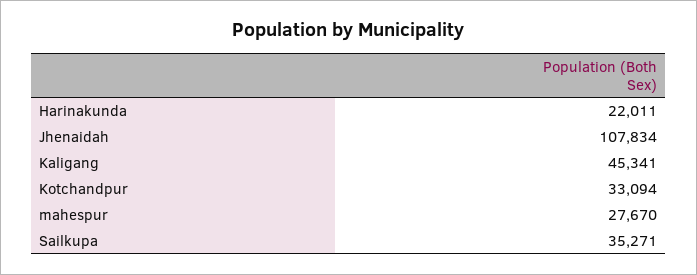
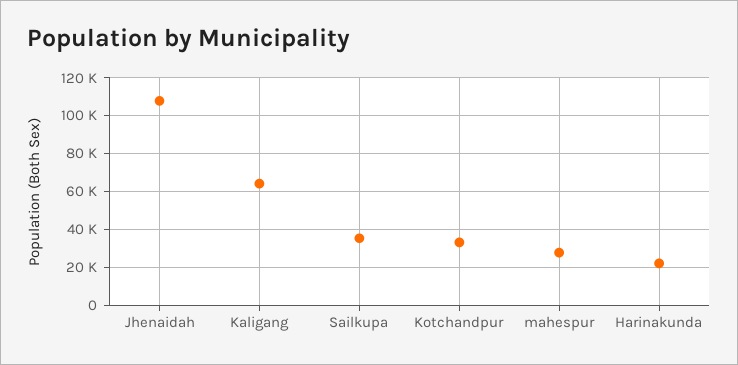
  {
    "Harinakunda": 22011,
    "Jhenaidah": 107834,
-   "Kaligang": 45341,
+   "Kaligang": 65000,
    "Kotchandpur": 33094,
    "mahespur": 27670,
    "Sailkupa": 35271
  }

